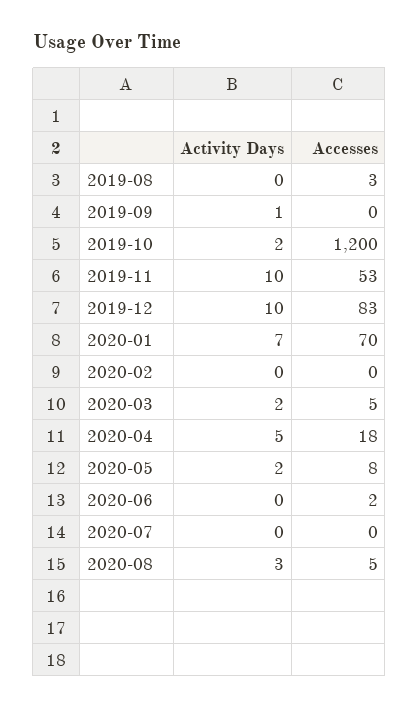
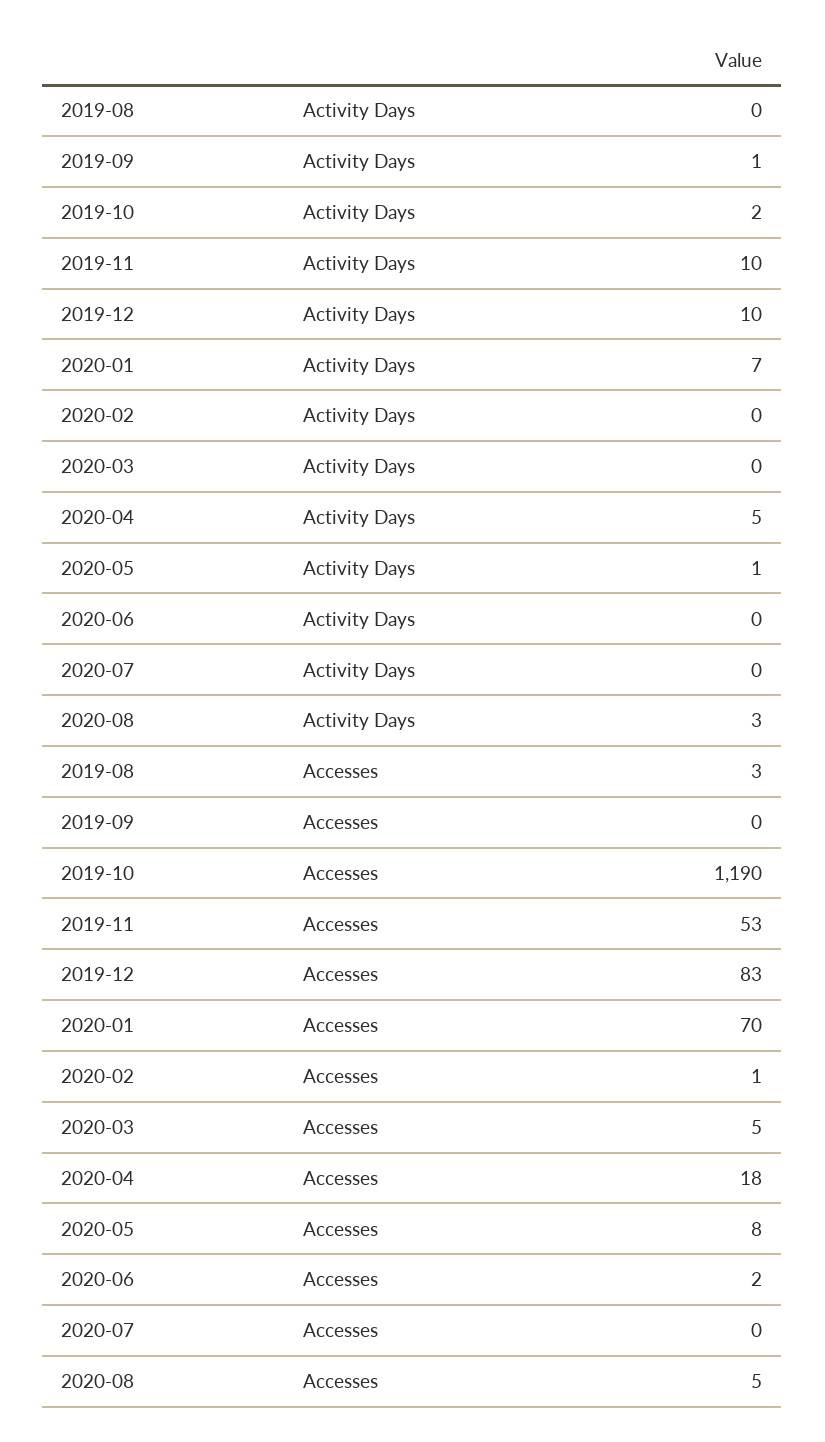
  {
    "Activity Days": {
      "2019-08": 0,
      "2019-09": 1,
      "2019-10": 2,
      "2019-11": 10,
      "2019-12": 10,
      "2020-01": 7,
      "2020-02": 0,
-     "2020-03": 2,
+     "2020-03": 0,
      "2020-04": 5,
-     "2020-05": 2,
+     "2020-05": 1,
      "2020-06": 0,
      "2020-07": 0,
      "2020-08": 3
    },
    "Accesses": {
      "2019-08": 3,
      "2019-09": 0,
-     "2019-10": 1200,
+     "2019-10": 1190,
      "2019-11": 53,
      "2019-12": 83,
      "2020-01": 70,
-     "2020-02": 0,
+     "2020-02": 1,
      "2020-03": 5,
      "2020-04": 18,
      "2020-05": 8,
      "2020-06": 2,
      "2020-07": 0,
      "2020-08": 5
    }
  }

